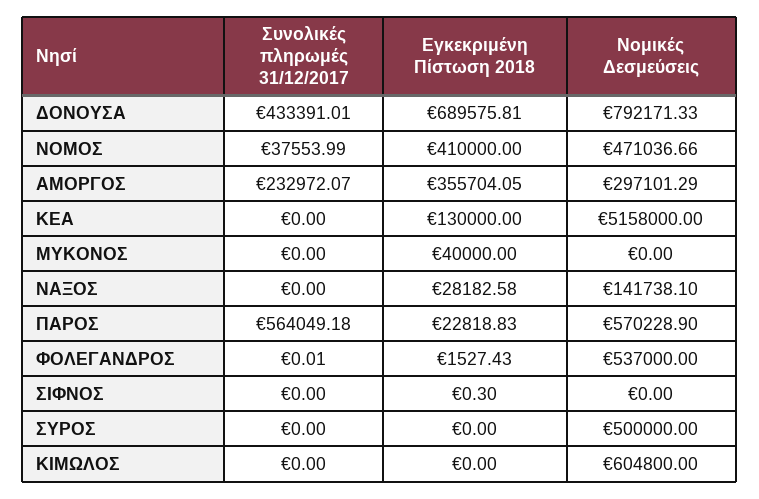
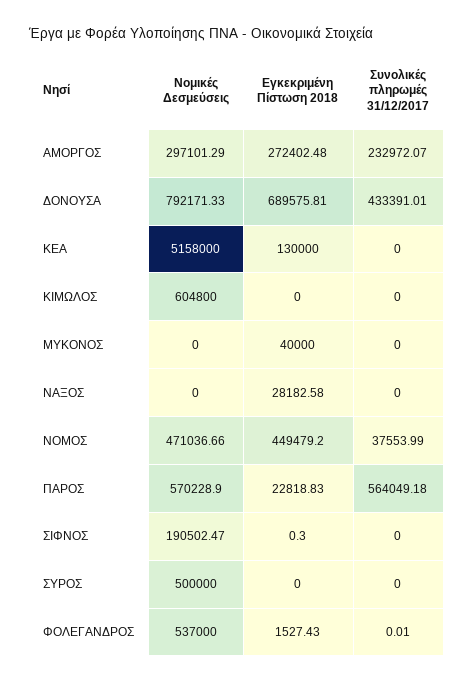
  {
    "Συνολικές πληρωμές 31/12/2017": {
      "ΔΟΝΟΥΣΑ": 433391.01,
      "ΝΟΜΟΣ": 37553.99,
      "ΑΜΟΡΓΟΣ": 232972.07,
      "ΚΕΑ": 0,
      "ΜΥΚΟΝΟΣ": 0,
      "ΝΑΞΟΣ": 0,
      "ΠΑΡΟΣ": 564049.18,
      "ΦΟΛΕΓΑΝΔΡΟΣ": 0.01,
      "ΣΙΦΝΟΣ": 0,
      "ΣΥΡΟΣ": 0,
      "ΚΙΜΩΛΟΣ": 0
    },
    "Εγκεκριμένη Πίστωση 2018": {
      "ΔΟΝΟΥΣΑ": 689575.81,
-     "ΝΟΜΟΣ": 410000,
+     "ΝΟΜΟΣ": 449479.2,
-     "ΑΜΟΡΓΟΣ": 355704.05,
+     "ΑΜΟΡΓΟΣ": 272402.48,
      "ΚΕΑ": 130000,
      "ΜΥΚΟΝΟΣ": 40000,
      "ΝΑΞΟΣ": 28182.58,
      "ΠΑΡΟΣ": 22818.83,
      "ΦΟΛΕΓΑΝΔΡΟΣ": 1527.43,
      "ΣΙΦΝΟΣ": 0.3,
      "ΣΥΡΟΣ": 0,
      "ΚΙΜΩΛΟΣ": 0
    },
    "Νομικές Δεσμεύσεις": {
      "ΔΟΝΟΥΣΑ": 792171.33,
      "ΝΟΜΟΣ": 471036.66,
      "ΑΜΟΡΓΟΣ": 297101.29,
      "ΚΕΑ": 5158000,
      "ΜΥΚΟΝΟΣ": 0,
-     "ΝΑΞΟΣ": 141738.1,
+     "ΝΑΞΟΣ": 0,
      "ΠΑΡΟΣ": 570228.9,
      "ΦΟΛΕΓΑΝΔΡΟΣ": 537000,
-     "ΣΙΦΝΟΣ": 0,
+     "ΣΙΦΝΟΣ": 190502.47,
      "ΣΥΡΟΣ": 500000,
      "ΚΙΜΩΛΟΣ": 604800
    }
  }

